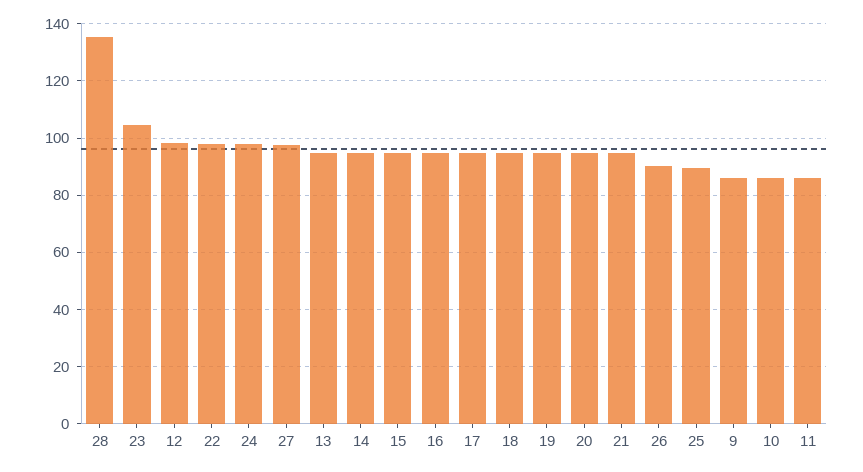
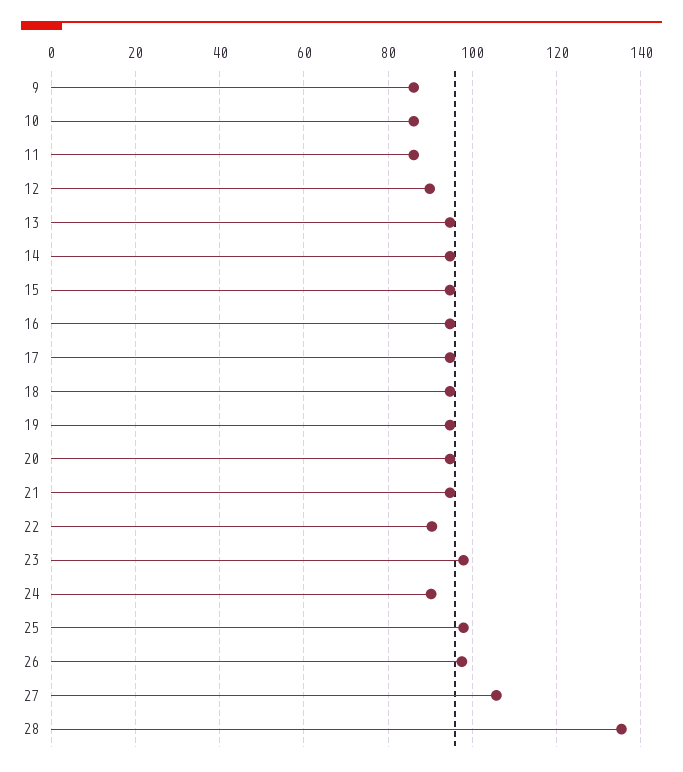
  {
    "28": 136,
-   "23": 105,
+   "23": 98,
-   "12": 97.5,
+   "12": 90,
-   "22": 97.5,
+   "22": 90,
-   "24": 97.5,
+   "24": 90,
-   "27": 97.5,
+   "27": 106,
    "13": 94,
    "14": 94,
    "15": 94,
    "16": 94,
    "17": 94,
    "18": 94,
    "19": 94,
    "20": 94,
    "21": 94,
-   "26": 90,
+   "26": 98,
-   "25": 90,
+   "25": 98,
    "9": 86,
    "10": 86,
    "11": 86
  }

